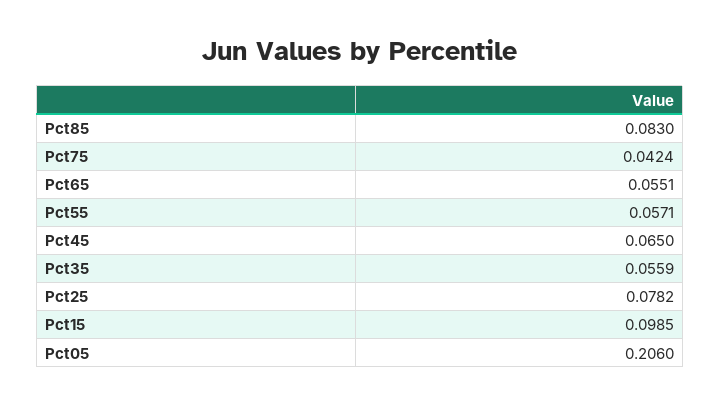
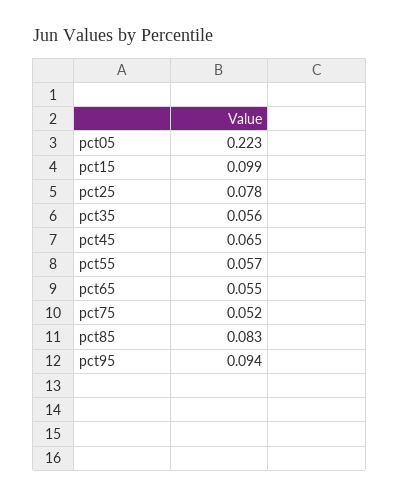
  {
    "Pct85": 0.083,
-   "Pct75": 0.0424,
+   "Pct75": 0.052,
    "Pct65": 0.0551,
    "Pct55": 0.0571,
    "Pct45": 0.065,
    "Pct35": 0.0559,
    "Pct25": 0.0782,
    "Pct15": 0.0985,
-   "Pct05": 0.206
+   "Pct05": 0.223,
+   "pct95": 0.094
  }

